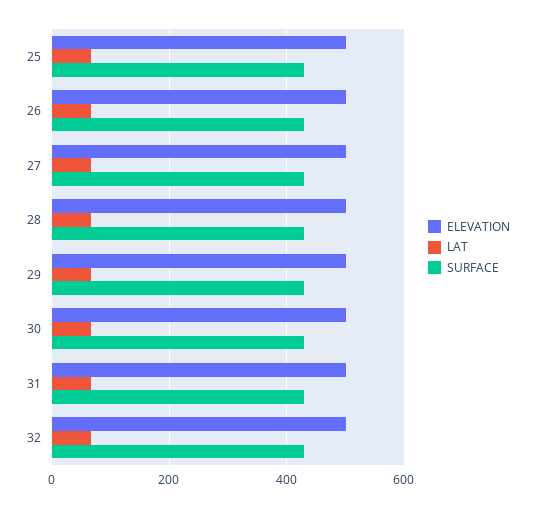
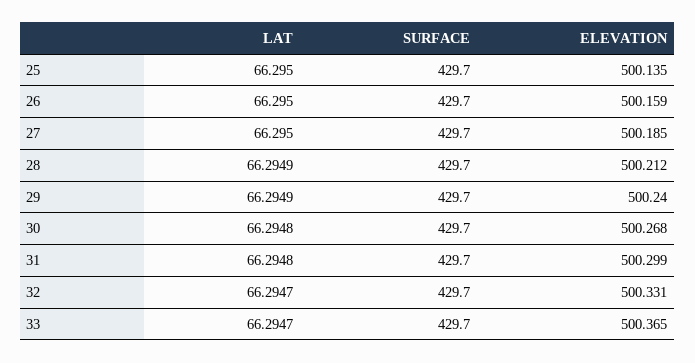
  {
    "ELEVATION": {
      "25": 500.135,
      "26": 500.159,
      "27": 500.185,
      "28": 500.212,
      "29": 500.24,
      "30": 500.268,
      "31": 500.299,
-     "32": 500.331
+     "32": 500.331,
+     "33": 500.365
    },
    "LAT": {
      "25": 66.295,
      "26": 66.295,
      "27": 66.295,
      "28": 66.2949,
      "29": 66.2949,
      "30": 66.2948,
      "31": 66.2948,
-     "32": 66.2947
+     "32": 66.2947,
+     "33": 66.2947
    },
    "SURFACE": {
      "25": 429.7,
      "26": 429.7,
      "27": 429.7,
      "28": 429.7,
      "29": 429.7,
      "30": 429.7,
      "31": 429.7,
-     "32": 429.7
+     "32": 429.7,
+     "33": 429.7
    }
  }

